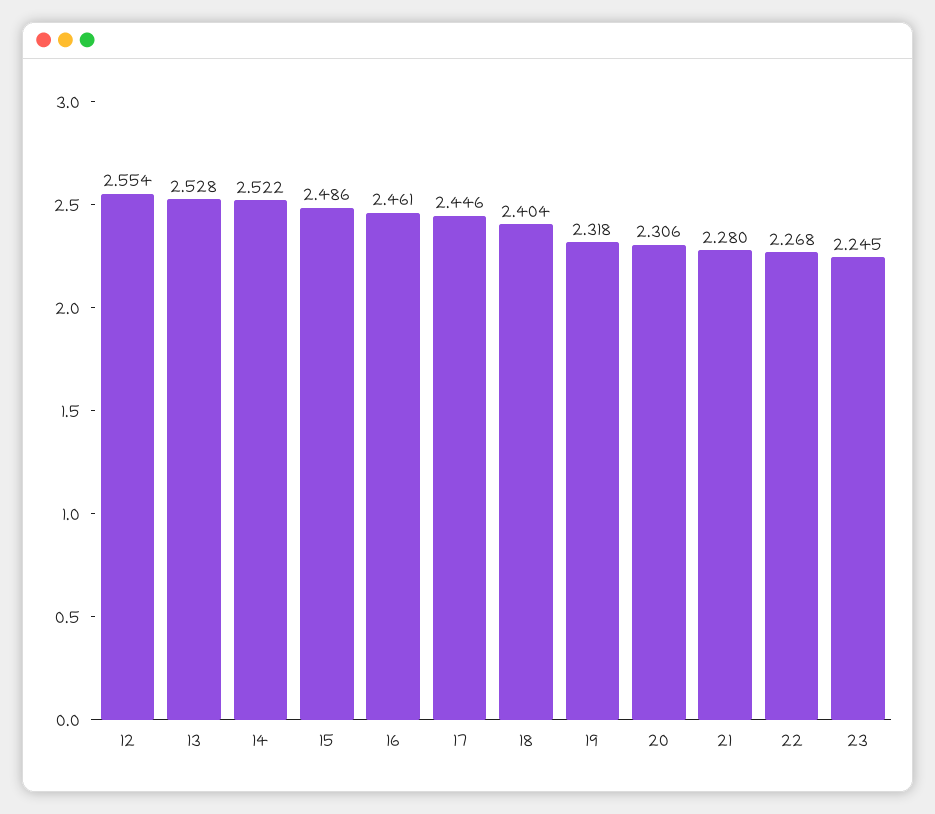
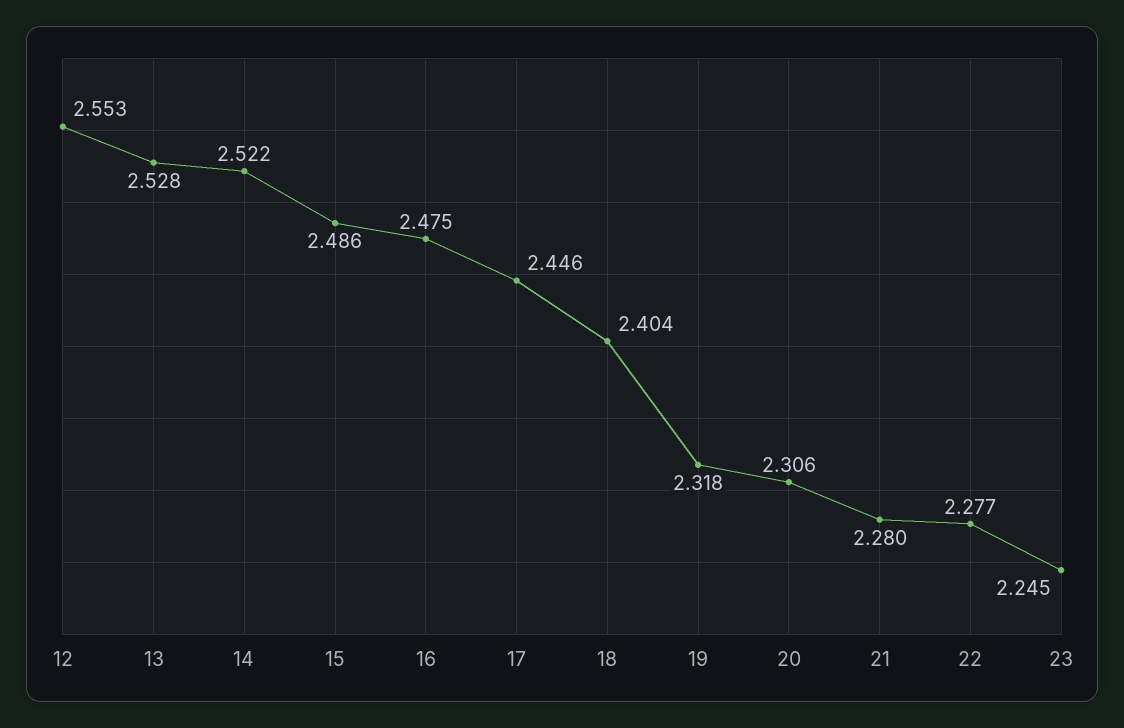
  {
-   "12": 2.554,
+   "12": 2.553,
    "13": 2.528,
    "14": 2.522,
    "15": 2.486,
-   "16": 2.461,
+   "16": 2.475,
    "17": 2.446,
    "18": 2.404,
    "19": 2.318,
    "20": 2.306,
    "21": 2.28,
-   "22": 2.268,
+   "22": 2.277,
    "23": 2.245
  }

